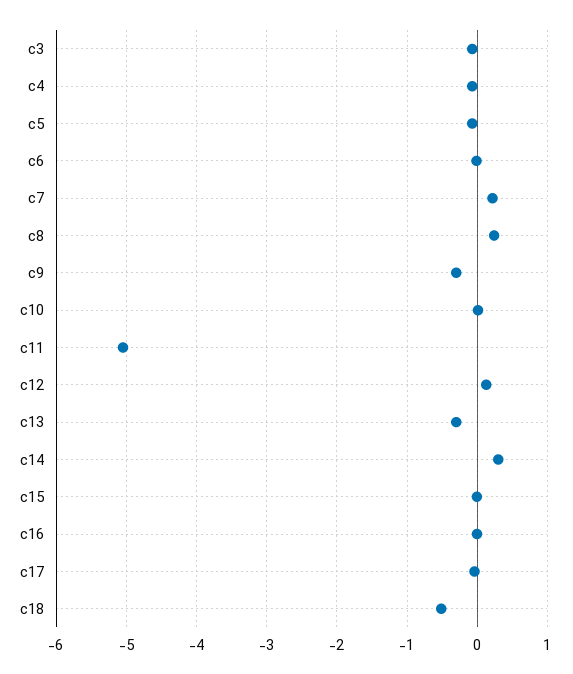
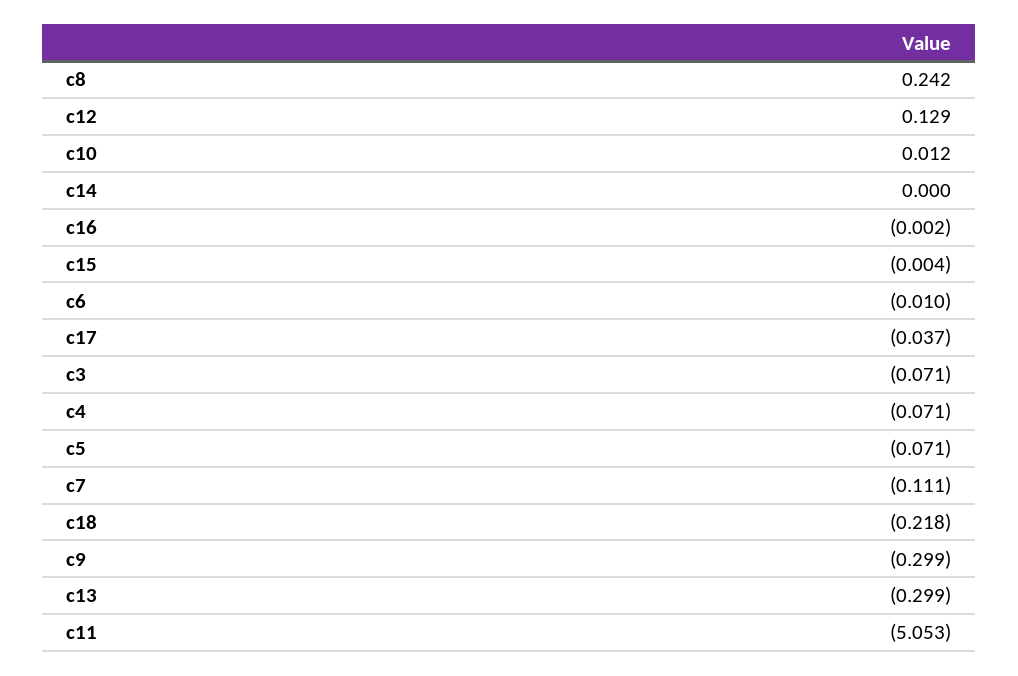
  {
    "c3": -0.071,
    "c4": -0.071,
    "c5": -0.071,
    "c6": -0.01,
-   "c7": 0.2,
+   "c7": -0.111,
    "c8": 0.242,
    "c9": -0.299,
    "c10": 0.012,
    "c11": -5.053,
    "c12": 0.129,
    "c13": -0.299,
-   "c14": 0.3,
+   "c14": 0,
    "c15": -0.004,
    "c16": -0.002,
    "c17": -0.037,
-   "c18": -0.5
+   "c18": -0.218
  }

